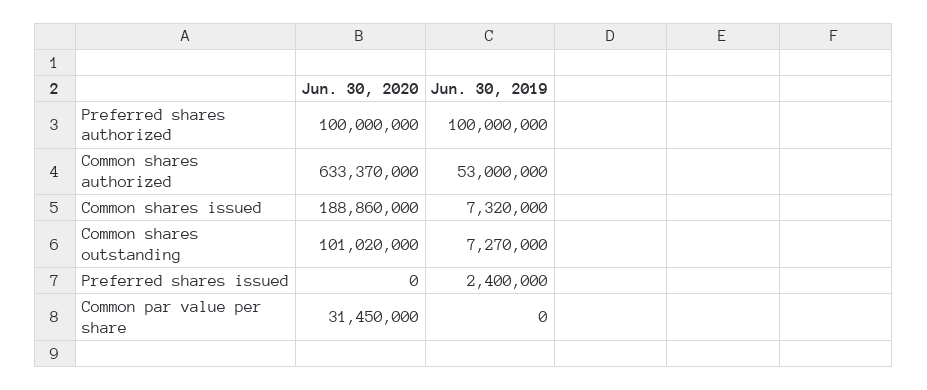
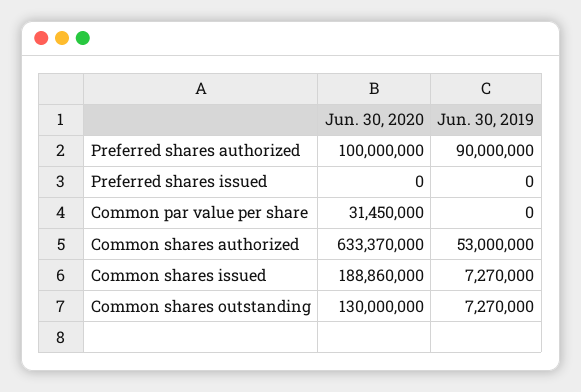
  {
    "Jun. 30, 2020": {
      "Preferred shares authorized": 100000000,
      "Common shares authorized": 633370000,
      "Common shares issued": 188860000,
-     "Common shares outstanding": 101020000,
+     "Common shares outstanding": 130000000,
      "Preferred shares issued": 0,
      "Common par value per share": 31450000
    },
    "Jun. 30, 2019": {
-     "Preferred shares authorized": 100000000,
+     "Preferred shares authorized": 90000000,
      "Common shares authorized": 53000000,
-     "Common shares issued": 7320000,
+     "Common shares issued": 7270000,
      "Common shares outstanding": 7270000,
-     "Preferred shares issued": 2400000,
+     "Preferred shares issued": 0,
      "Common par value per share": 0
    }
  }

